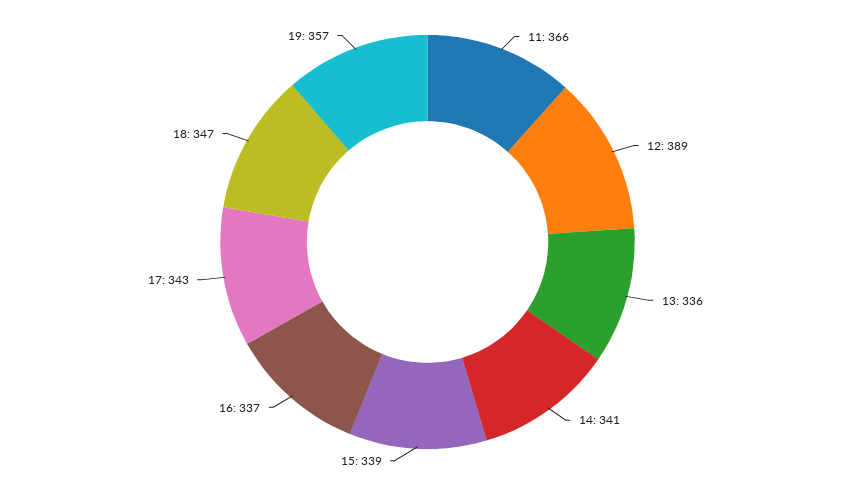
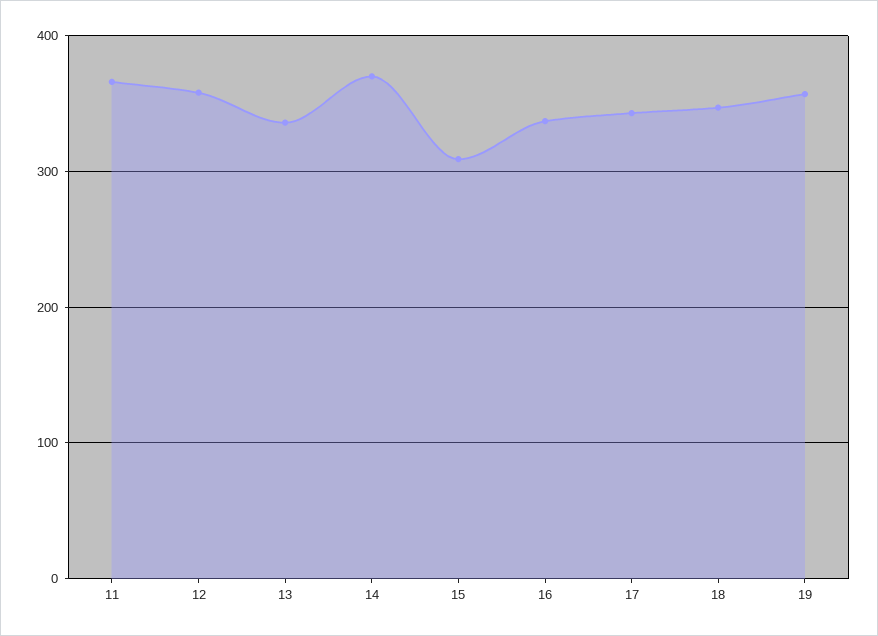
  {
    "11": 366,
-   "12": 389,
+   "12": 360,
    "13": 336,
-   "14": 341,
+   "14": 370,
-   "15": 339,
+   "15": 310,
    "16": 337,
    "17": 343,
    "18": 347,
    "19": 357
  }

